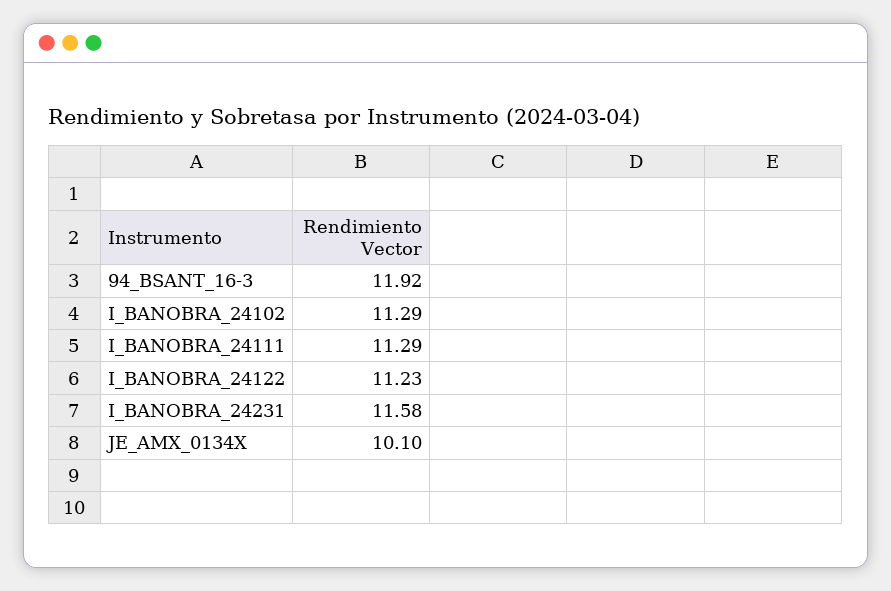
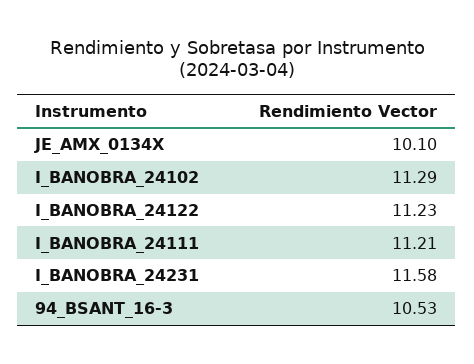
  {
-   "94_BSANT_16-3": 11.92,
+   "94_BSANT_16-3": 10.53,
    "I_BANOBRA_24102": 11.29,
-   "I_BANOBRA_24111": 11.29,
+   "I_BANOBRA_24111": 11.21,
    "I_BANOBRA_24122": 11.23,
    "I_BANOBRA_24231": 11.58,
    "JE_AMX_0134X": 10.1
  }

